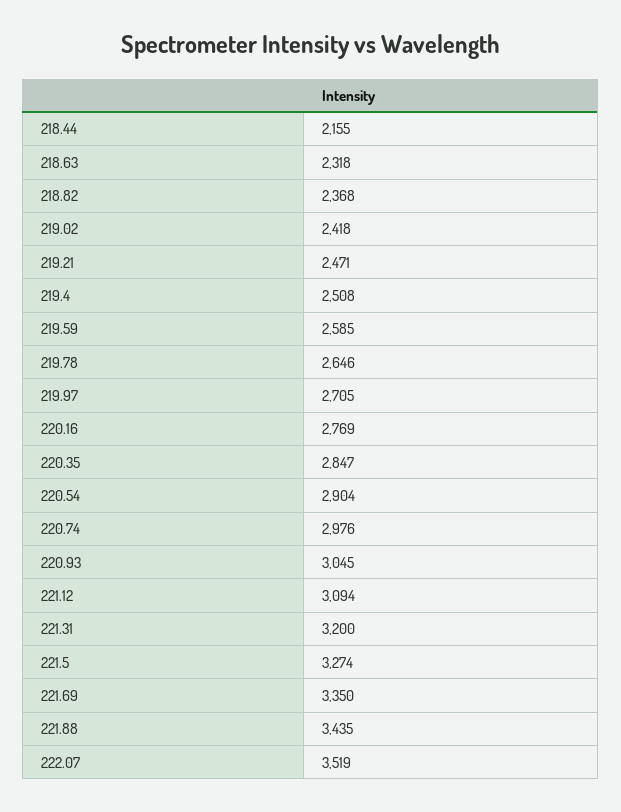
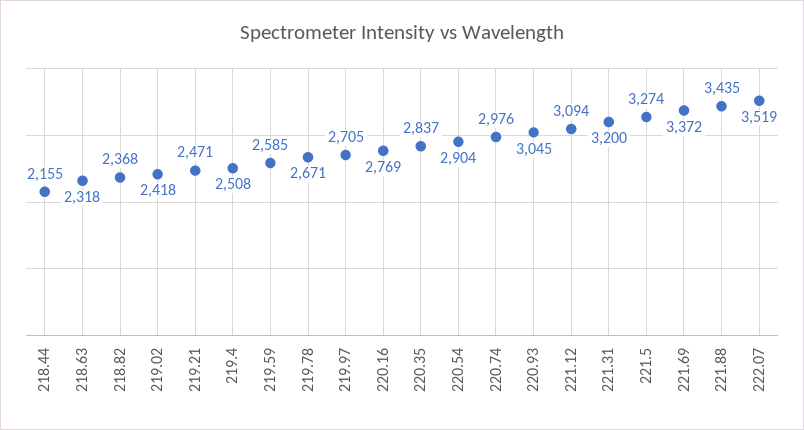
  {
    "218.44": 2155,
    "218.63": 2318,
    "218.82": 2368,
    "219.02": 2418,
    "219.21": 2471,
    "219.4": 2508,
    "219.59": 2585,
-   "219.78": 2646,
+   "219.78": 2671,
    "219.97": 2705,
    "220.16": 2769,
-   "220.35": 2847,
+   "220.35": 2837,
    "220.54": 2904,
    "220.74": 2976,
    "220.93": 3045,
    "221.12": 3094,
    "221.31": 3200,
    "221.5": 3274,
-   "221.69": 3350,
+   "221.69": 3372,
    "221.88": 3435,
    "222.07": 3519
  }

